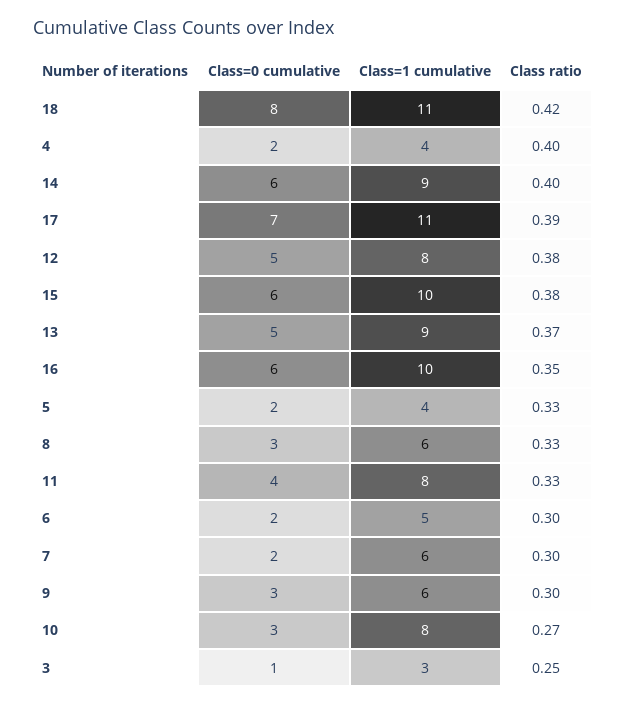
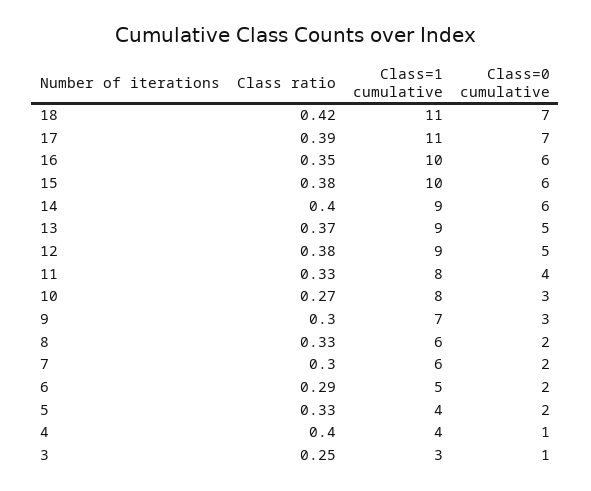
  {
    "Class=0 cumulative": {
-     "18": 8,
+     "18": 7,
-     "4": 2,
+     "4": 1,
      "14": 6,
      "17": 7,
      "12": 5,
      "15": 6,
      "13": 5,
      "16": 6,
      "5": 2,
-     "8": 3,
+     "8": 2,
      "11": 4,
      "6": 2,
      "7": 2,
      "9": 3,
      "10": 3,
      "3": 1
    },
    "Class=1 cumulative": {
      "18": 11,
      "4": 4,
      "14": 9,
      "17": 11,
-     "12": 8,
+     "12": 9,
      "15": 10,
      "13": 9,
      "16": 10,
      "5": 4,
      "8": 6,
      "11": 8,
      "6": 5,
      "7": 6,
-     "9": 6,
+     "9": 7,
      "10": 8,
      "3": 3
    },
    "Class ratio": {
      "18": 0.42,
      "4": 0.4,
      "14": 0.4,
      "17": 0.39,
      "12": 0.38,
      "15": 0.38,
      "13": 0.37,
      "16": 0.35,
      "5": 0.33,
      "8": 0.33,
      "11": 0.33,
-     "6": 0.3,
+     "6": 0.29,
      "7": 0.3,
      "9": 0.3,
      "10": 0.27,
      "3": 0.25
    }
  }

